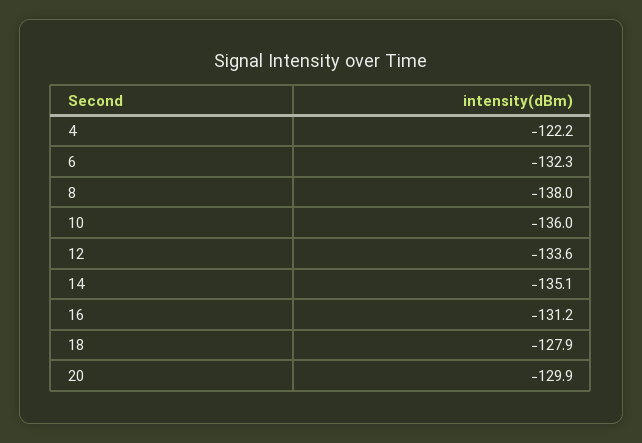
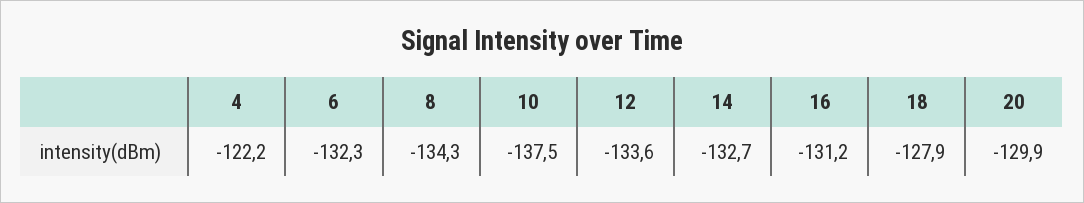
  {
    "4": -122.2,
    "6": -132.3,
-   "8": -138,
+   "8": -134.3,
-   "10": -136,
+   "10": -137.5,
    "12": -133.6,
-   "14": -135.1,
+   "14": -132.7,
    "16": -131.2,
    "18": -127.9,
    "20": -129.9
  }

